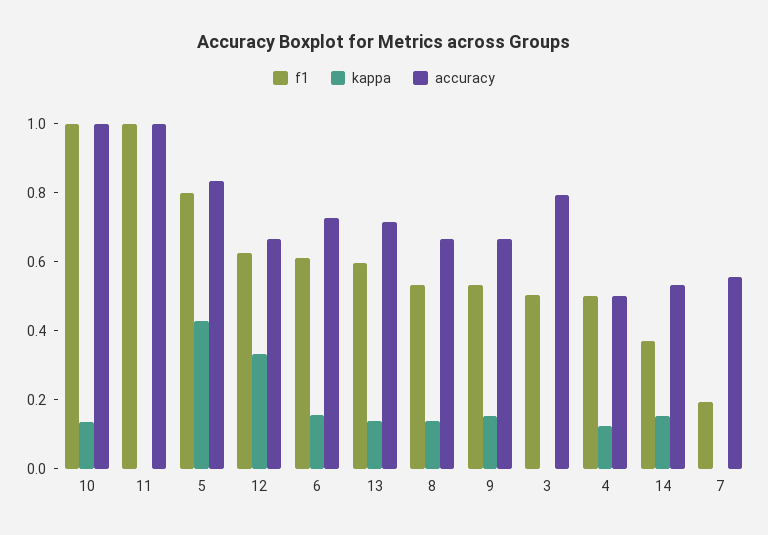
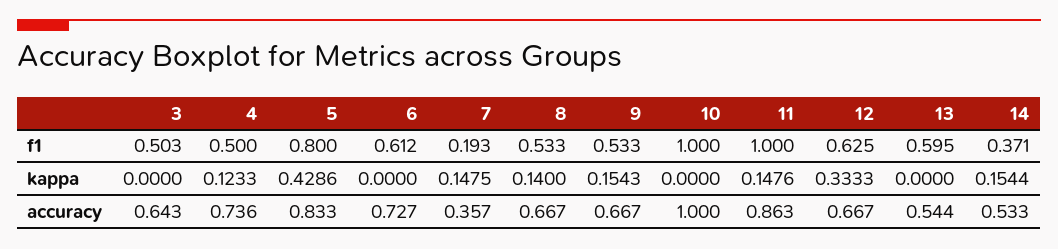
  {
    "f1": {
      "10": 1,
      "11": 1,
      "5": 0.8,
      "12": 0.625,
      "6": 0.612,
      "13": 0.595,
      "8": 0.533,
      "9": 0.533,
      "3": 0.503,
      "4": 0.5,
      "14": 0.371,
      "7": 0.193
    },
    "kappa": {
-     "10": 0.15,
+     "10": 0,
-     "11": 0,
+     "11": 0.1476,
      "5": 0.4286,
      "12": 0.3333,
-     "6": 0.15,
+     "6": 0,
-     "13": 0.15,
+     "13": 0,
      "8": 0.14,
      "9": 0.1543,
      "3": 0,
      "4": 0.1233,
      "14": 0.1544,
-     "7": 0
+     "7": 0.1475
    },
    "accuracy": {
      "10": 1,
-     "11": 1,
+     "11": 0.863,
      "5": 0.833,
      "12": 0.667,
      "6": 0.727,
-     "13": 0.7,
+     "13": 0.544,
      "8": 0.667,
      "9": 0.667,
-     "3": 0.8,
+     "3": 0.643,
-     "4": 0.5,
+     "4": 0.736,
      "14": 0.533,
-     "7": 0.55
+     "7": 0.357
    }
  }

